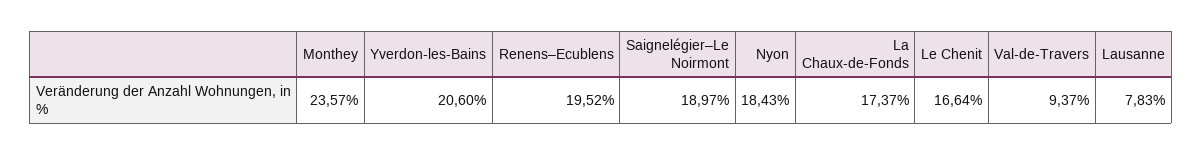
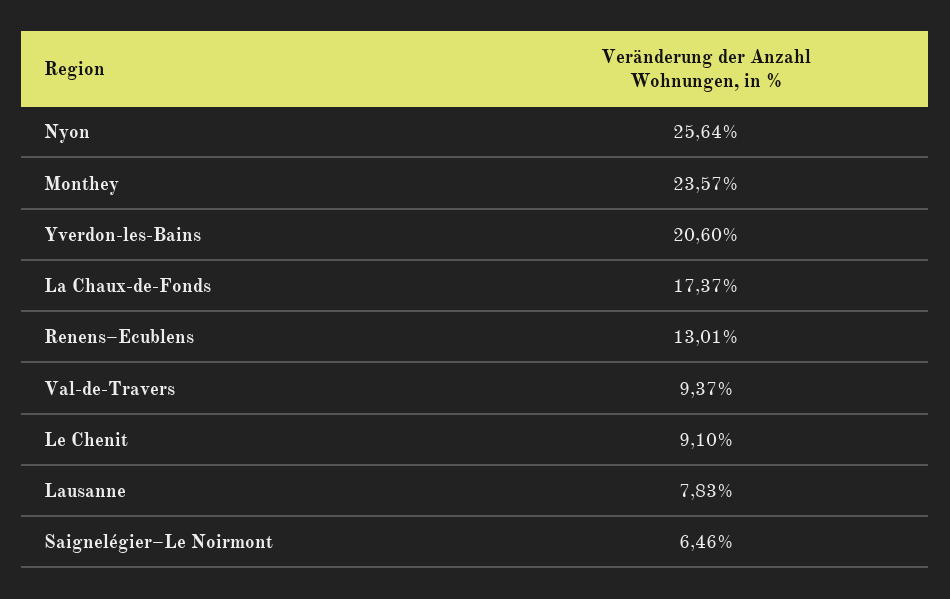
  {
    "Monthey": 23.57,
    "Yverdon-les-Bains": 20.6,
-   "Renens–Ecublens": 19.52,
+   "Renens–Ecublens": 13.01,
-   "Saignelégier–Le Noirmont": 18.97,
+   "Saignelégier–Le Noirmont": 6.46,
-   "Nyon": 18.43,
+   "Nyon": 25.64,
    "La Chaux-de-Fonds": 17.37,
-   "Le Chenit": 16.64,
+   "Le Chenit": 9.1,
    "Val-de-Travers": 9.37,
    "Lausanne": 7.83
  }

